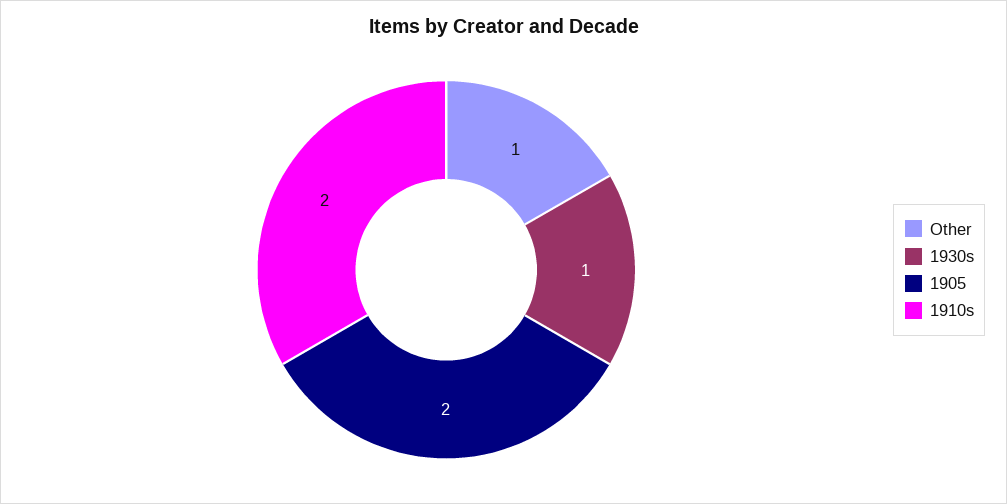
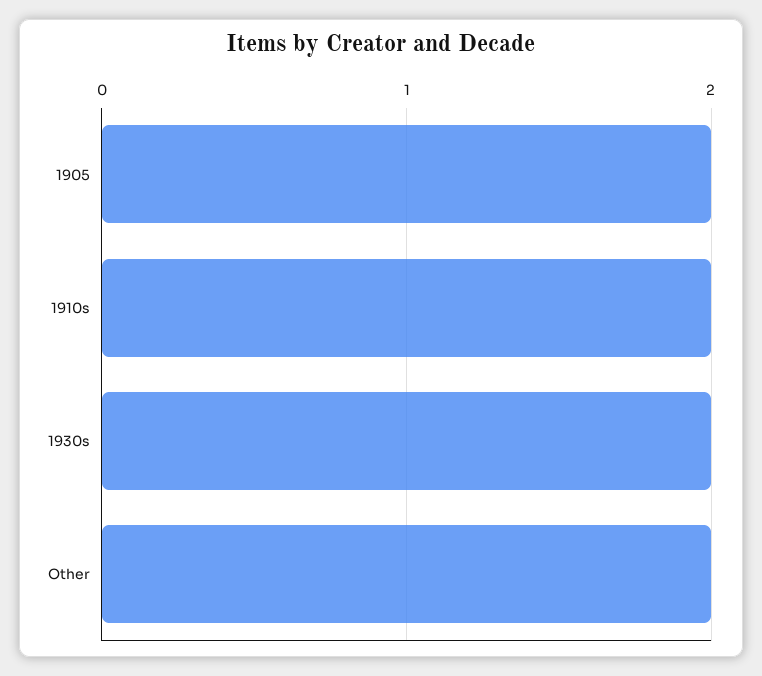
  {
-   "Other": 1,
+   "Other": 2,
-   "1930s": 1,
+   "1930s": 2,
    "1905": 2,
    "1910s": 2
  }

